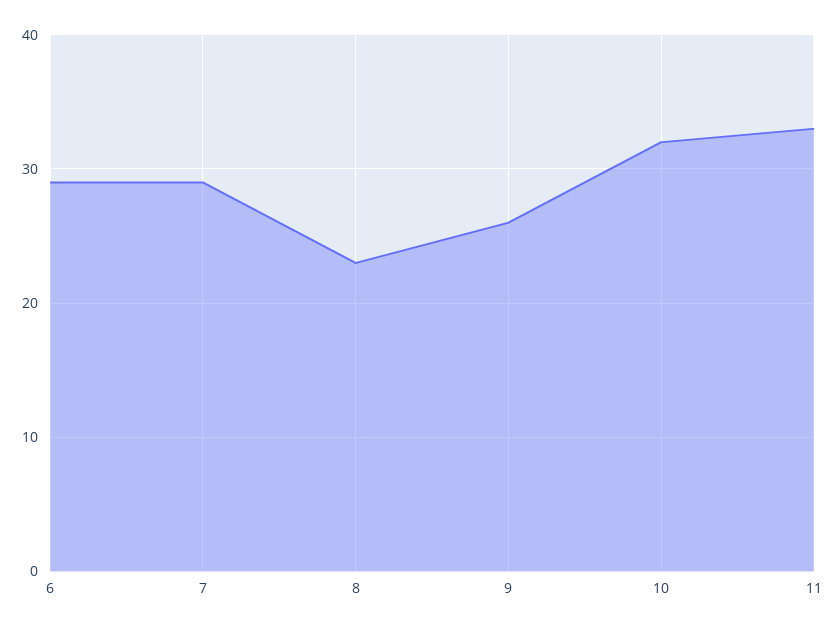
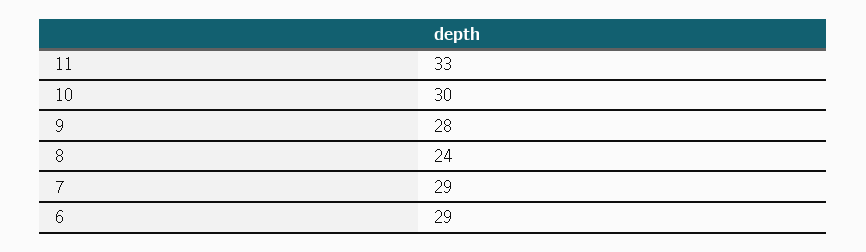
  {
    "6": 29,
    "7": 29,
-   "8": 23,
+   "8": 24,
-   "9": 26,
+   "9": 28,
-   "10": 32,
+   "10": 30,
    "11": 33
  }

